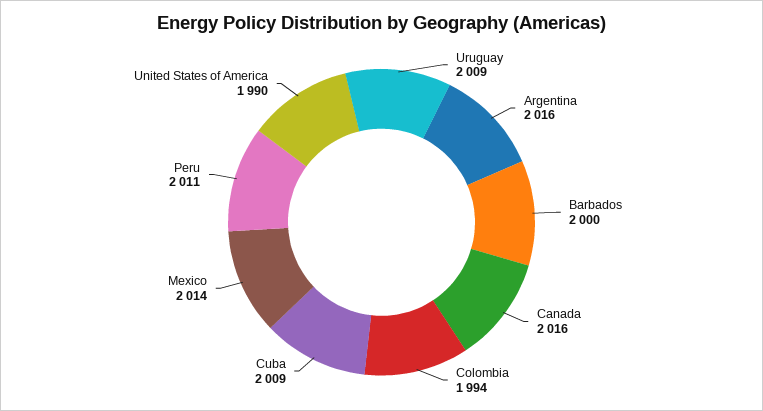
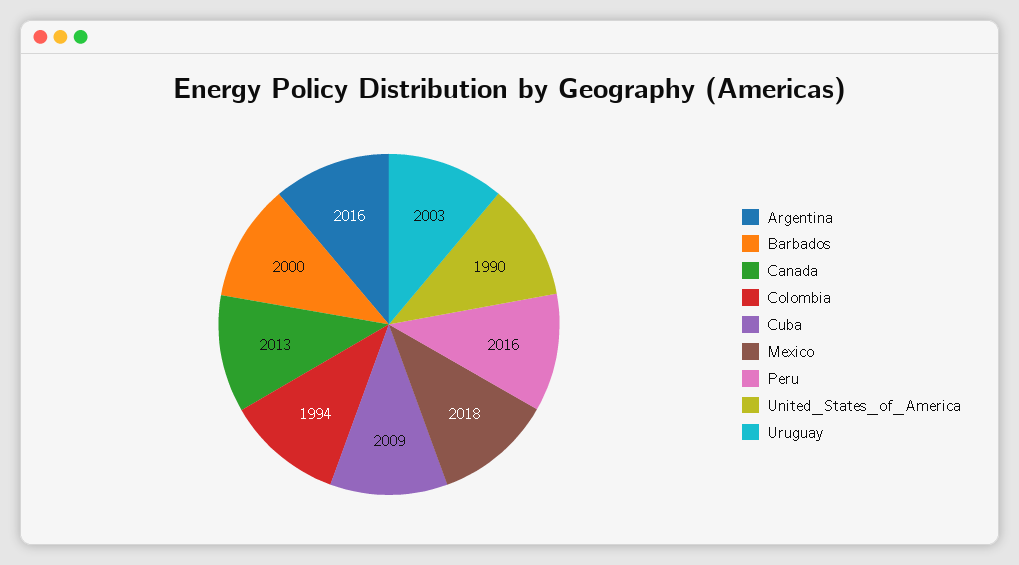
  {
-   "Uruguay": 2009,
+   "Uruguay": 2003,
    "Argentina": 2016,
    "Barbados": 2000,
-   "Canada": 2016,
+   "Canada": 2013,
    "Colombia": 1994,
    "Cuba": 2009,
-   "Mexico": 2014,
+   "Mexico": 2018,
-   "Peru": 2011,
+   "Peru": 2016,
    "United States of America": 1990
  }

